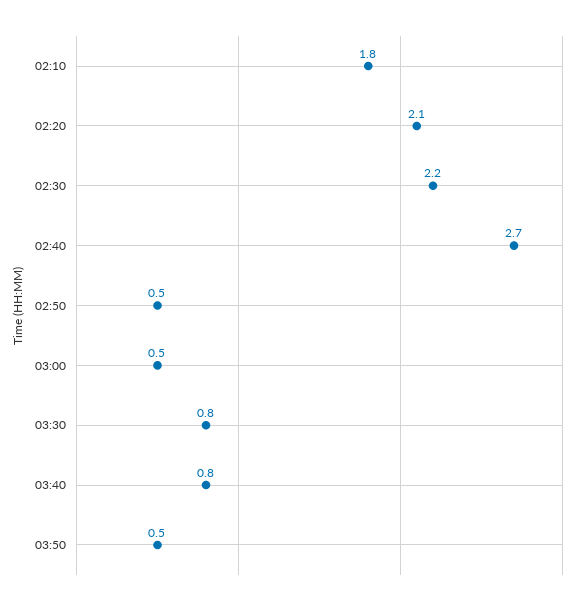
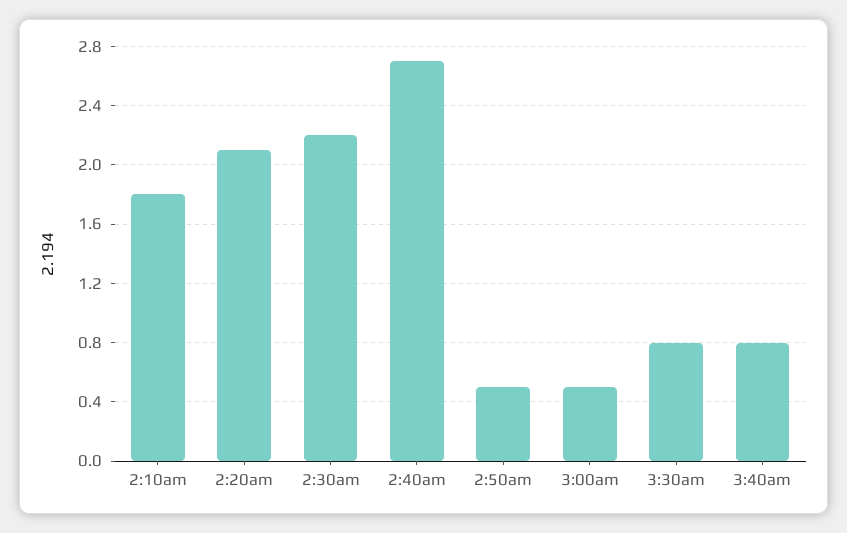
  {
    "02:10": 1.8,
    "02:20": 2.1,
    "02:30": 2.2,
    "02:40": 2.7,
    "02:50": 0.5,
    "03:00": 0.5,
    "03:30": 0.8,
-   "03:40": 0.8,
+   "03:40": 0.8
-   "03:50": 0.5
  }

